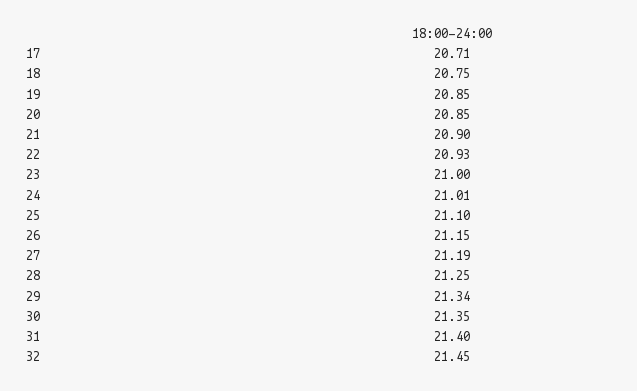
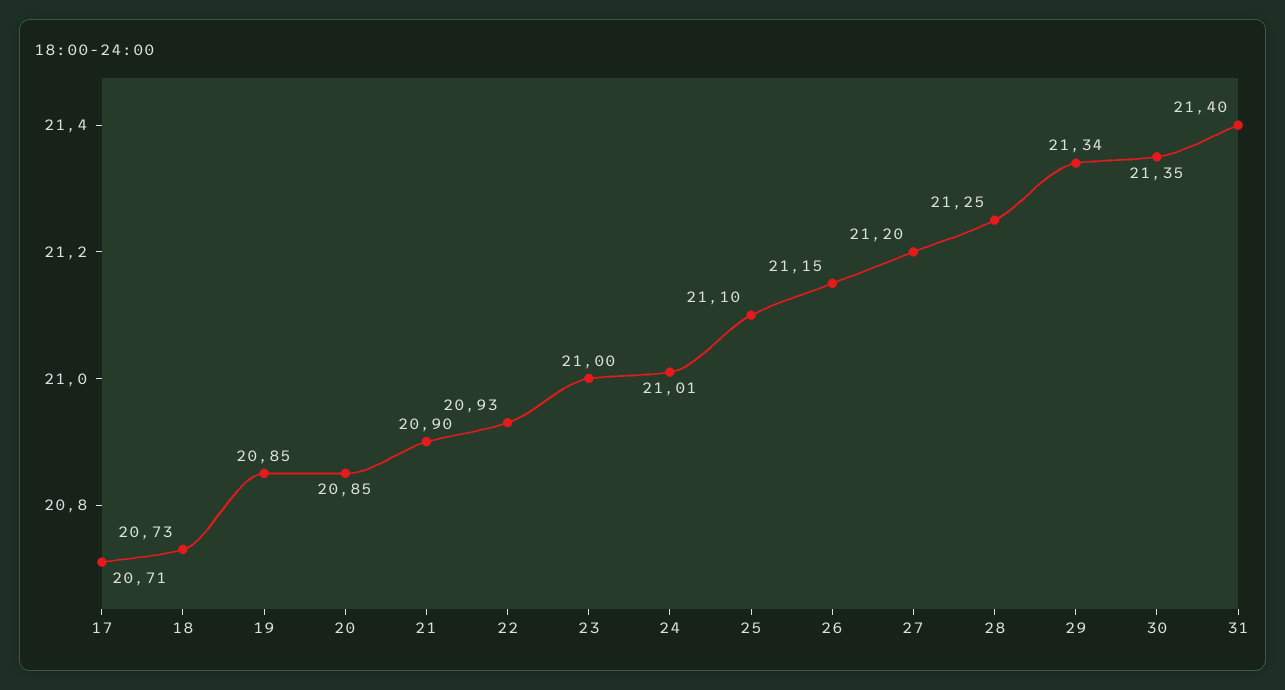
  {
    "17": 20.71,
-   "18": 20.75,
+   "18": 20.73,
    "19": 20.85,
    "20": 20.85,
    "21": 20.9,
    "22": 20.93,
    "23": 21,
    "24": 21.01,
    "25": 21.1,
    "26": 21.15,
-   "27": 21.19,
+   "27": 21.2,
    "28": 21.25,
    "29": 21.34,
    "30": 21.35,
-   "31": 21.4,
+   "31": 21.4
-   "32": 21.45
  }

